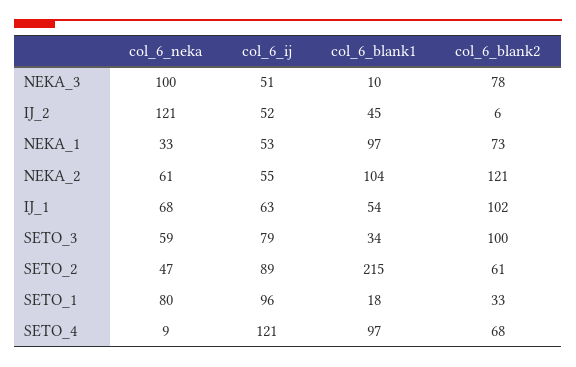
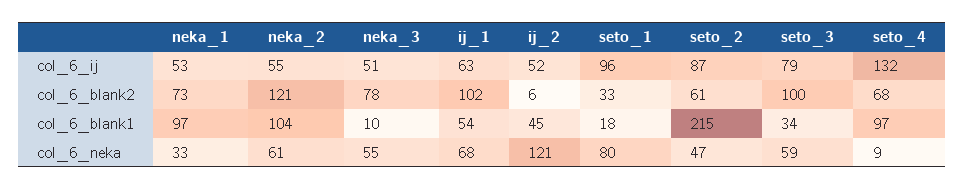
  {
    "col_6_neka": {
-     "NEKA_3": 100,
+     "NEKA_3": 55,
      "IJ_2": 121,
      "NEKA_1": 33,
      "NEKA_2": 61,
      "IJ_1": 68,
      "SETO_3": 59,
      "SETO_2": 47,
      "SETO_1": 80,
      "SETO_4": 9
    },
    "col_6_ij": {
      "NEKA_3": 51,
      "IJ_2": 52,
      "NEKA_1": 53,
      "NEKA_2": 55,
      "IJ_1": 63,
      "SETO_3": 79,
-     "SETO_2": 89,
+     "SETO_2": 87,
      "SETO_1": 96,
-     "SETO_4": 121
+     "SETO_4": 132
    },
    "col_6_blank1": {
      "NEKA_3": 10,
      "IJ_2": 45,
      "NEKA_1": 97,
      "NEKA_2": 104,
      "IJ_1": 54,
      "SETO_3": 34,
      "SETO_2": 215,
      "SETO_1": 18,
      "SETO_4": 97
    },
    "col_6_blank2": {
      "NEKA_3": 78,
      "IJ_2": 6,
      "NEKA_1": 73,
      "NEKA_2": 121,
      "IJ_1": 102,
      "SETO_3": 100,
      "SETO_2": 61,
      "SETO_1": 33,
      "SETO_4": 68
    }
  }

